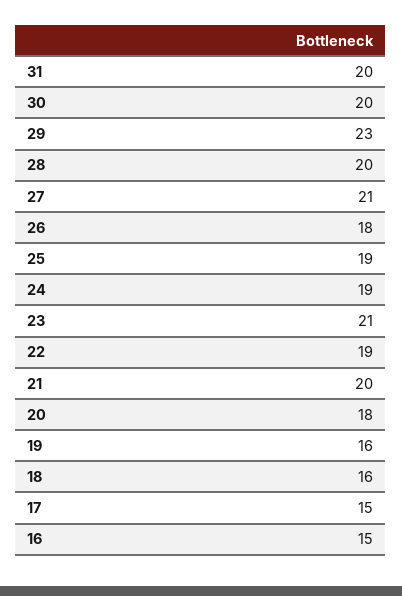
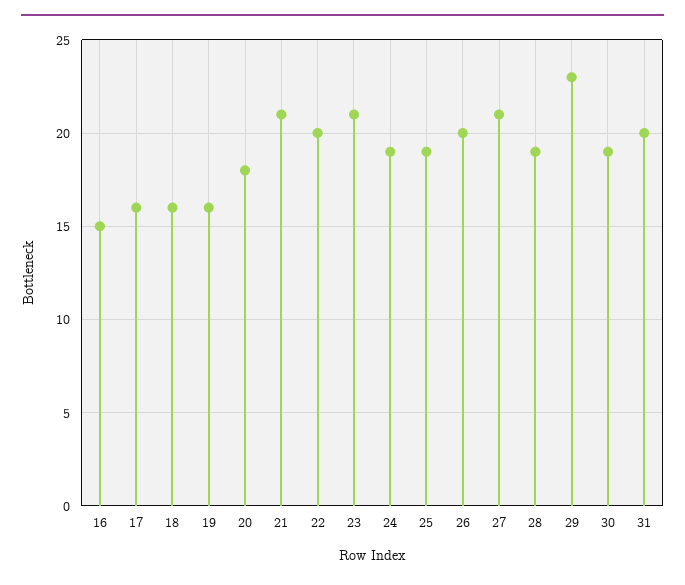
  {
    "31": 20,
-   "30": 20,
+   "30": 19,
    "29": 23,
-   "28": 20,
+   "28": 19,
    "27": 21,
-   "26": 18,
+   "26": 20,
    "25": 19,
    "24": 19,
    "23": 21,
-   "22": 19,
+   "22": 20,
-   "21": 20,
+   "21": 21,
    "20": 18,
    "19": 16,
    "18": 16,
-   "17": 15,
+   "17": 16,
    "16": 15
  }

